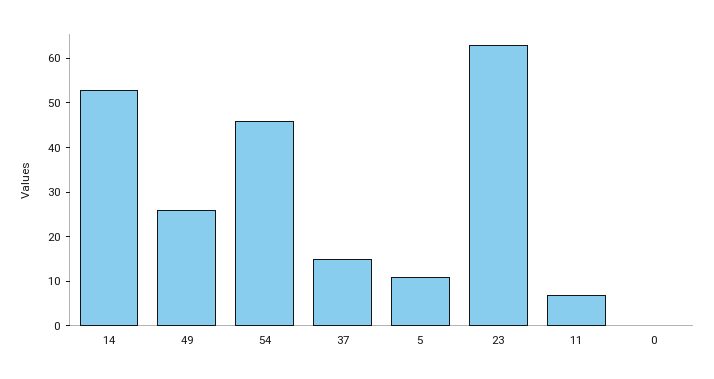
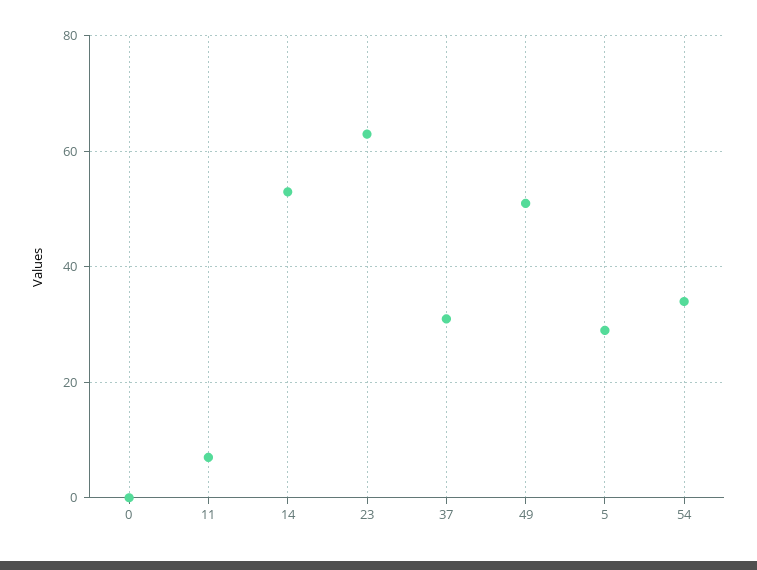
  {
    "14": 55,
-   "49": 25,
+   "49": 50,
-   "54": 45,
+   "54": 35,
-   "37": 15,
+   "37": 30,
-   "5": 10,
+   "5": 30,
    "23": 65,
    "11": 5,
    "0": 0
  }

